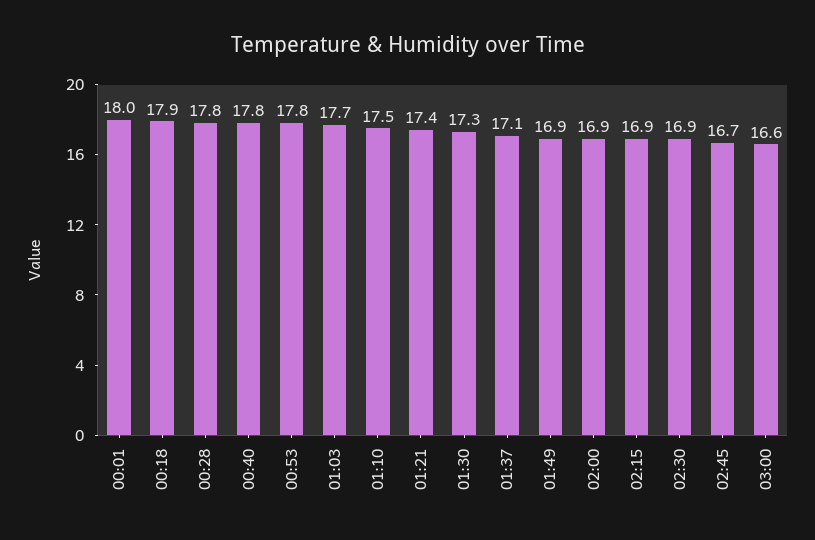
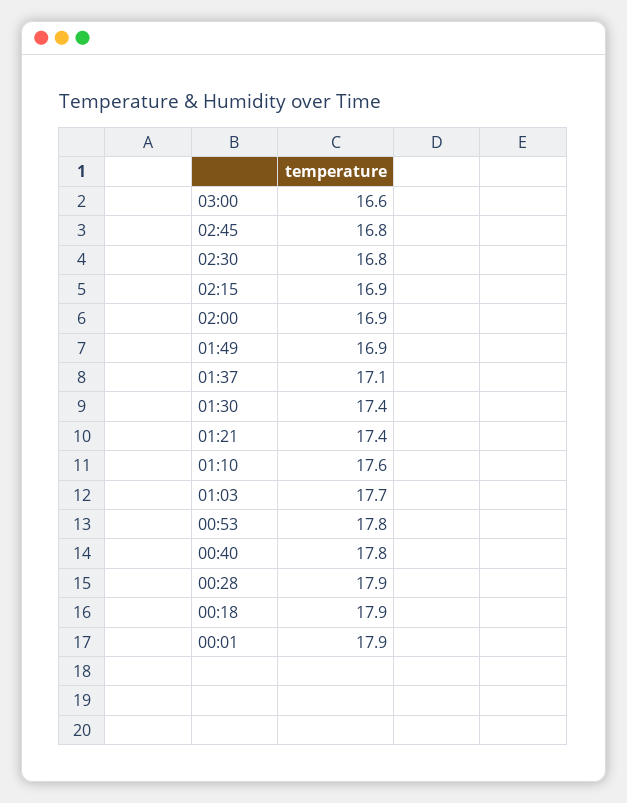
  {
-   "00:01": 18,
+   "00:01": 17.9,
    "00:18": 17.9,
-   "00:28": 17.8,
+   "00:28": 17.9,
    "00:40": 17.8,
    "00:53": 17.8,
    "01:03": 17.7,
-   "01:10": 17.5,
+   "01:10": 17.6,
    "01:21": 17.4,
-   "01:30": 17.3,
+   "01:30": 17.4,
    "01:37": 17.1,
    "01:49": 16.9,
    "02:00": 16.9,
    "02:15": 16.9,
-   "02:30": 16.9,
+   "02:30": 16.8,
-   "02:45": 16.7,
+   "02:45": 16.8,
    "03:00": 16.6
  }

